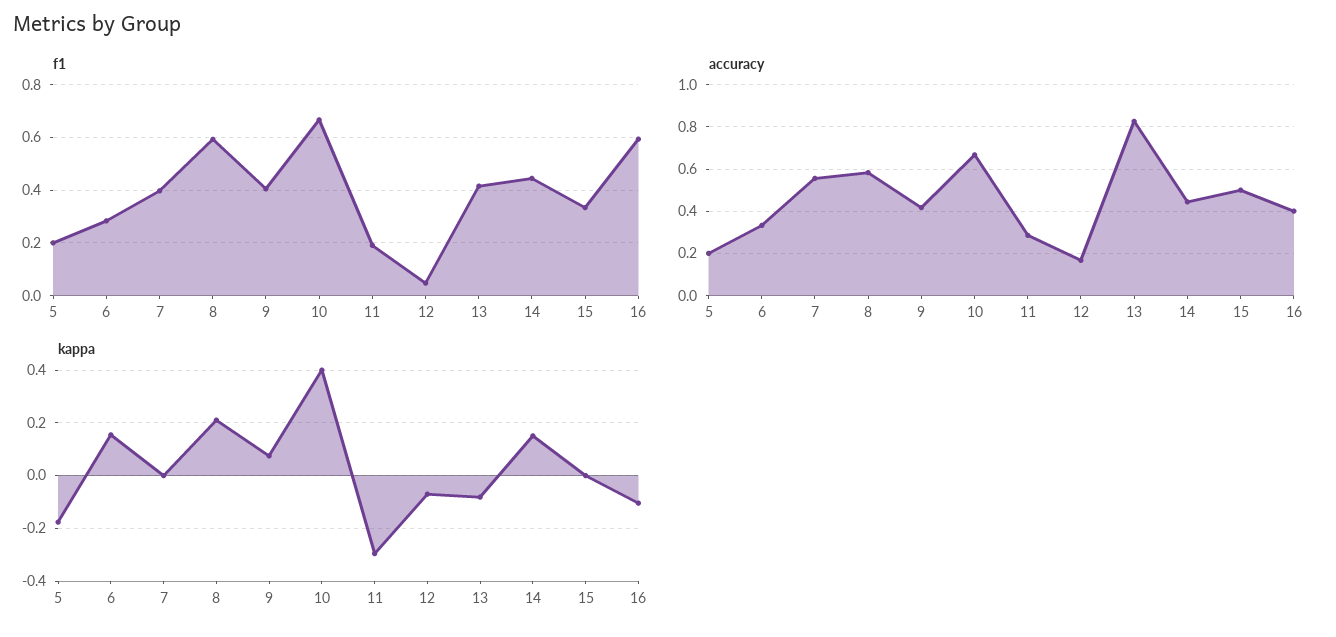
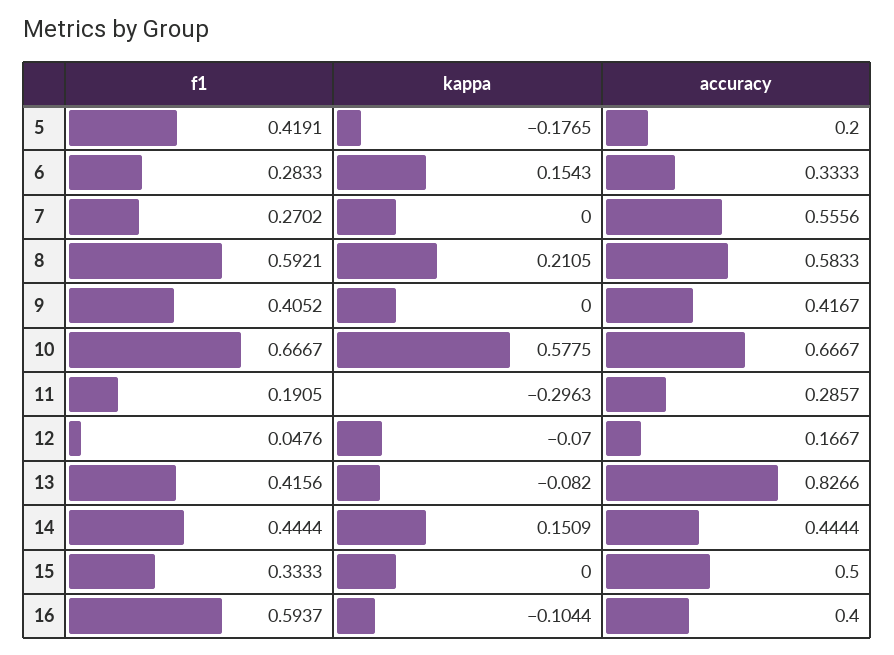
  {
    "f1": {
-     "5": 0.2,
+     "5": 0.4191,
      "6": 0.2833,
-     "7": 0.4,
+     "7": 0.2702,
      "8": 0.5921,
      "9": 0.4052,
      "10": 0.6667,
      "11": 0.1905,
      "12": 0.0476,
      "13": 0.4156,
      "14": 0.4444,
      "15": 0.3333,
      "16": 0.5937
    },
    "accuracy": {
      "5": 0.2,
      "6": 0.3333,
      "7": 0.5556,
      "8": 0.5833,
      "9": 0.4167,
      "10": 0.6667,
      "11": 0.2857,
      "12": 0.1667,
      "13": 0.8266,
      "14": 0.4444,
      "15": 0.5,
      "16": 0.4
    },
    "kappa": {
      "5": -0.1765,
      "6": 0.1543,
      "7": 0,
      "8": 0.2105,
-     "9": 0.075,
+     "9": 0,
-     "10": 0.4,
+     "10": 0.5775,
      "11": -0.2963,
      "12": -0.07,
      "13": -0.082,
      "14": 0.1509,
      "15": 0,
      "16": -0.1044
    }
  }

